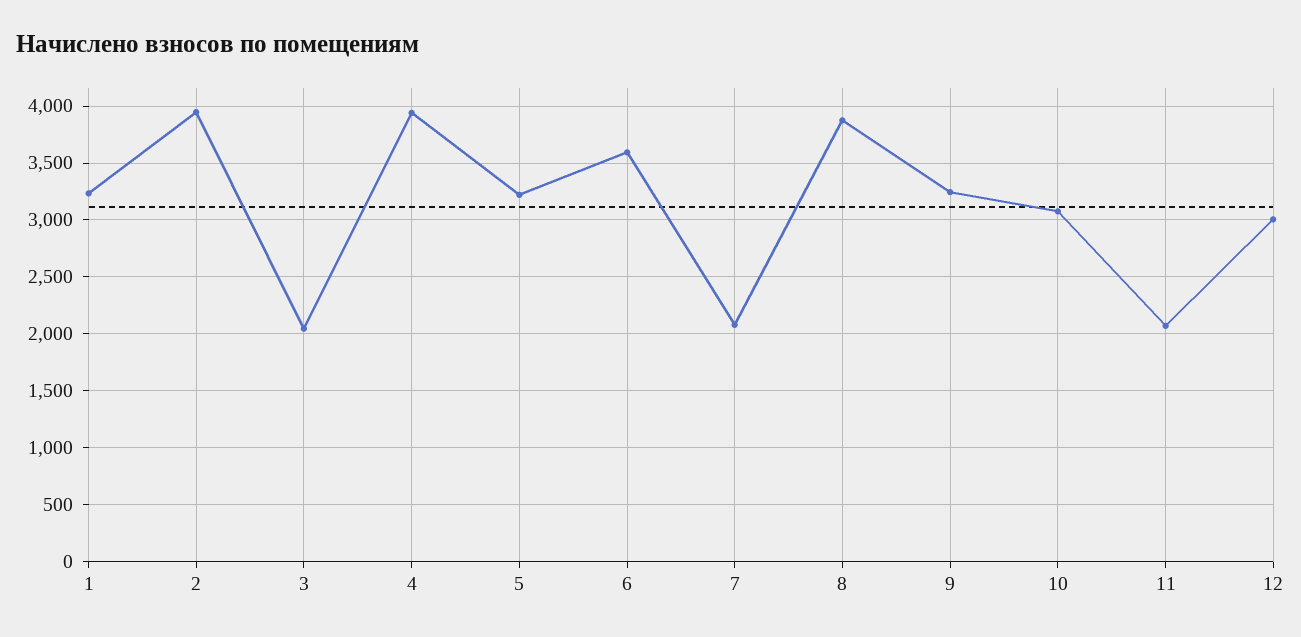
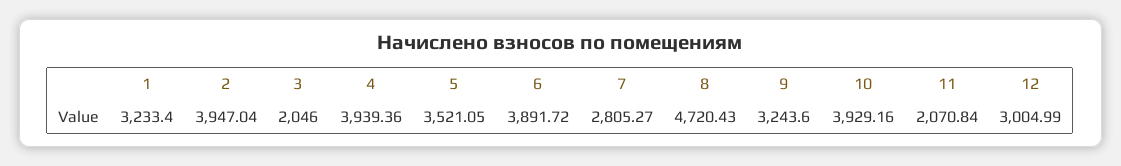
  {
    "1": 3233.4,
    "2": 3947.04,
    "3": 2046,
    "4": 3939.36,
-   "5": 3200,
+   "5": 3521.05,
-   "6": 3600,
+   "6": 3891.72,
-   "7": 2100,
+   "7": 2805.27,
-   "8": 3900,
+   "8": 4720.43,
    "9": 3243.6,
-   "10": 3100,
+   "10": 3929.16,
    "11": 2070.84,
    "12": 3004.99
  }

